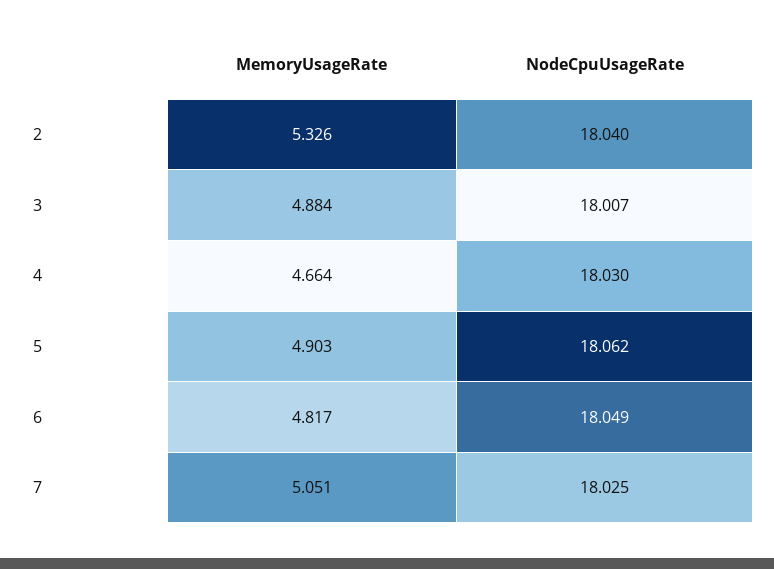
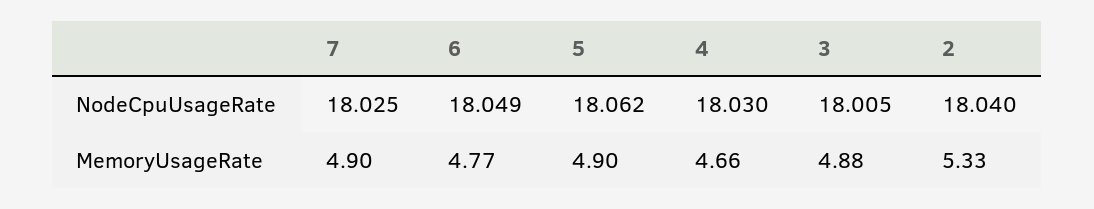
  {
    "MemoryUsageRate": {
      "2": 5.326,
      "3": 4.884,
      "4": 4.664,
      "5": 4.903,
-     "6": 4.817,
+     "6": 4.77,
-     "7": 5.051
+     "7": 4.9
    },
    "NodeCpuUsageRate": {
      "2": 18.04,
-     "3": 18.007,
+     "3": 18.005,
      "4": 18.03,
      "5": 18.062,
      "6": 18.049,
      "7": 18.025
    }
  }

